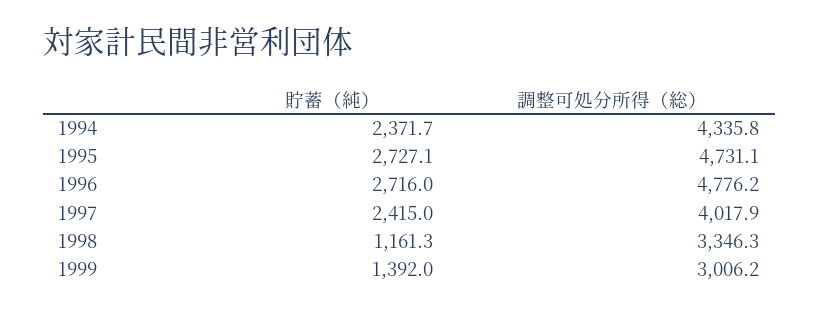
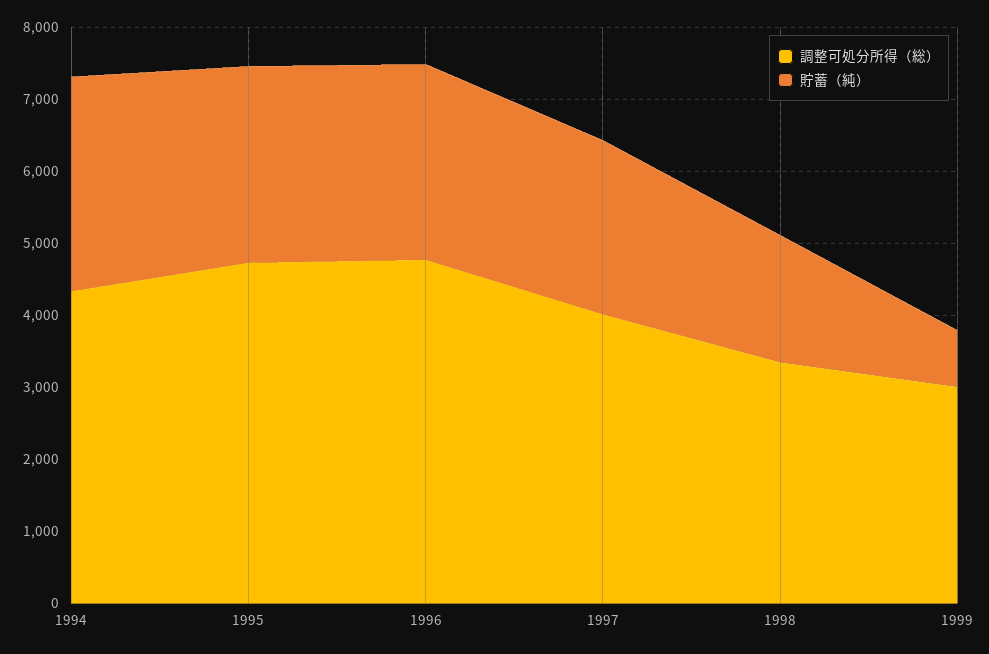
  {
    "貯蓄（純）": {
-     "1994": 2371.7,
+     "1994": 3000,
      "1995": 2727.1,
      "1996": 2716,
      "1997": 2415,
-     "1998": 1161.3,
+     "1998": 1800,
-     "1999": 1392
+     "1999": 800
    },
    "調整可処分所得（総）": {
      "1994": 4335.8,
      "1995": 4731.1,
      "1996": 4776.2,
      "1997": 4017.9,
      "1998": 3346.3,
      "1999": 3006.2
    }
  }

